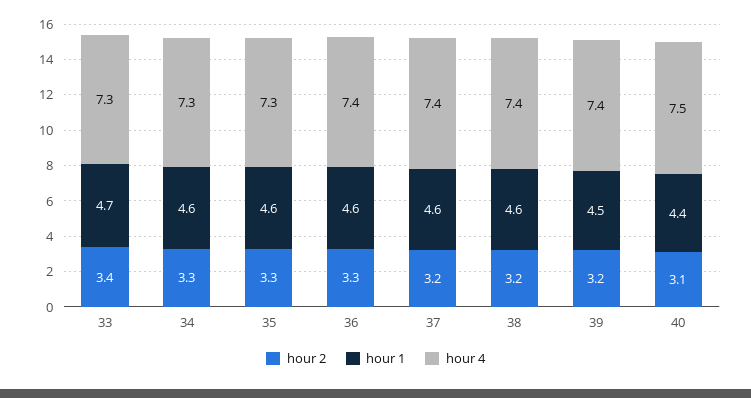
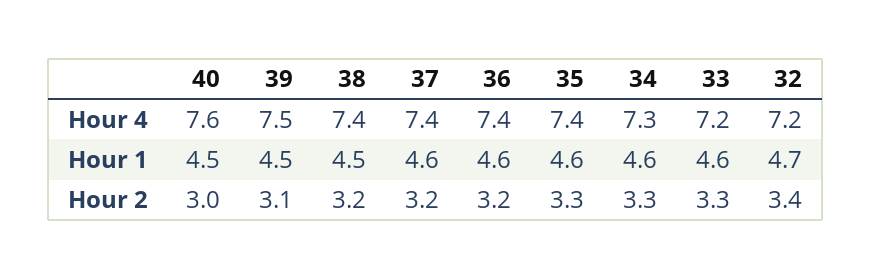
  {
    "hour 2": {
-     "33": 3.4,
+     "33": 3.3,
      "34": 3.3,
      "35": 3.3,
-     "36": 3.3,
+     "36": 3.2,
      "37": 3.2,
      "38": 3.2,
-     "39": 3.2,
+     "39": 3.1,
-     "40": 3.1
+     "40": 3,
+     "32": 3.4
    },
    "hour 1": {
-     "33": 4.7,
+     "33": 4.6,
      "34": 4.6,
      "35": 4.6,
      "36": 4.6,
      "37": 4.6,
-     "38": 4.6,
+     "38": 4.5,
      "39": 4.5,
-     "40": 4.4
+     "40": 4.5,
+     "32": 4.7
    },
    "hour 4": {
-     "33": 7.3,
+     "33": 7.2,
      "34": 7.3,
-     "35": 7.3,
+     "35": 7.4,
      "36": 7.4,
      "37": 7.4,
      "38": 7.4,
-     "39": 7.4,
+     "39": 7.5,
-     "40": 7.5
+     "40": 7.6,
+     "32": 7.2
    }
  }

